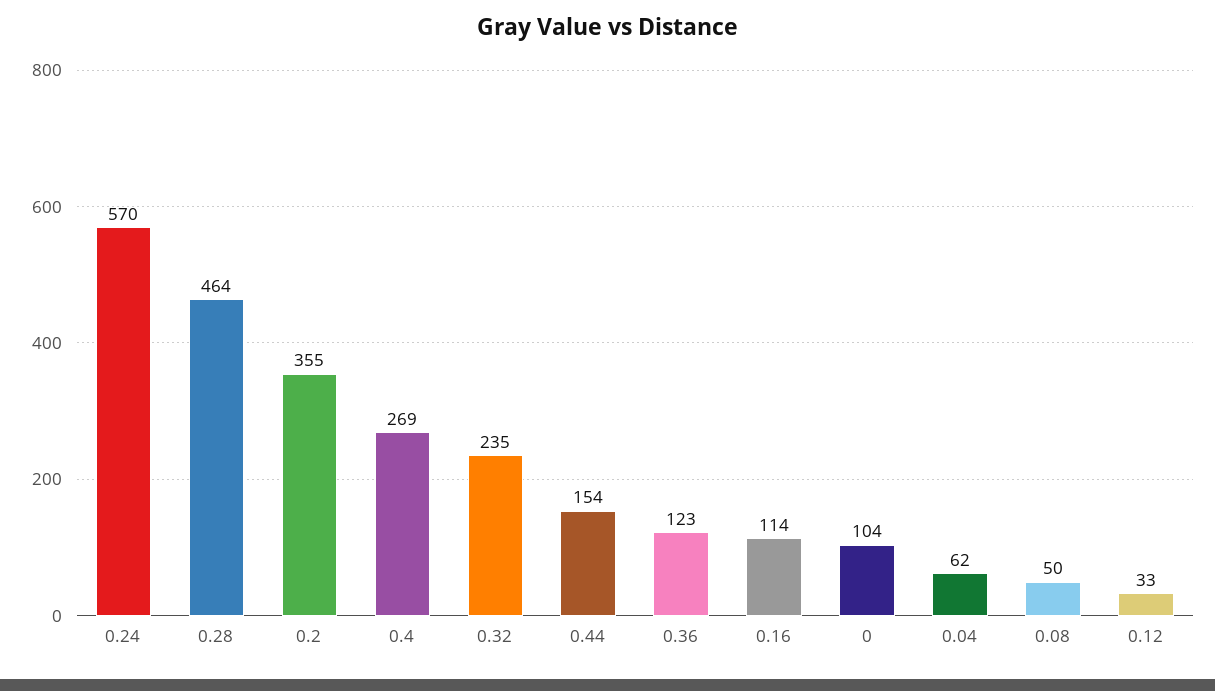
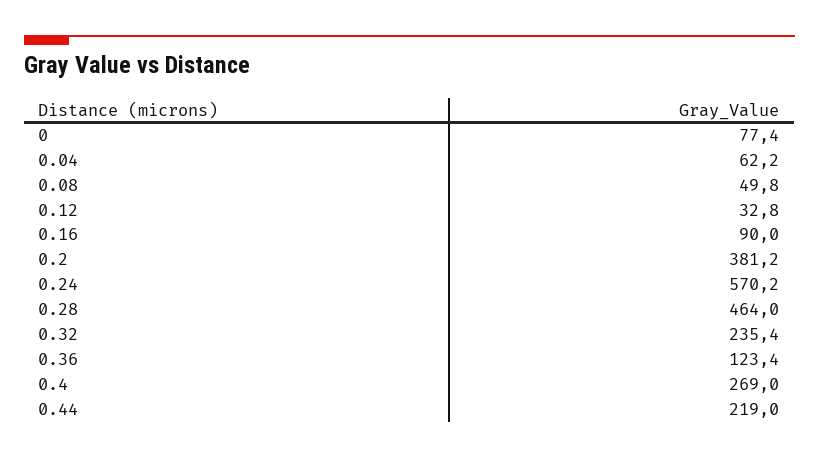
  {
    "0.24": 570.2,
    "0.28": 464,
-   "0.2": 355,
+   "0.2": 381.2,
    "0.4": 269,
    "0.32": 235.4,
-   "0.44": 154,
+   "0.44": 219,
    "0.36": 123.4,
-   "0.16": 114,
+   "0.16": 90,
-   "0": 104,
+   "0": 77.4,
    "0.04": 62.2,
    "0.08": 49.8,
    "0.12": 32.8
  }

